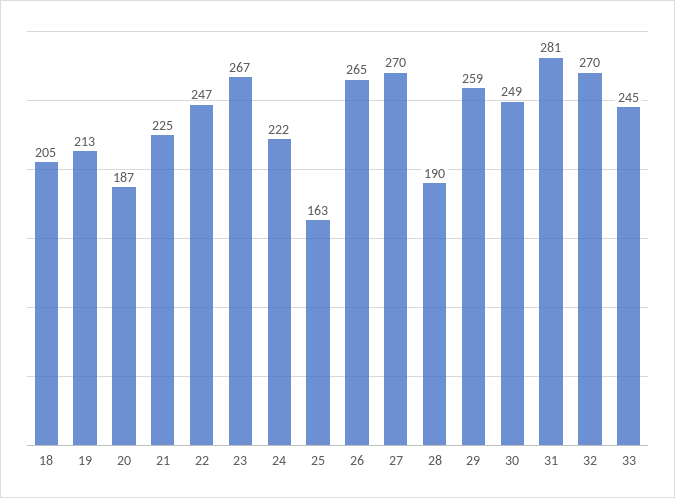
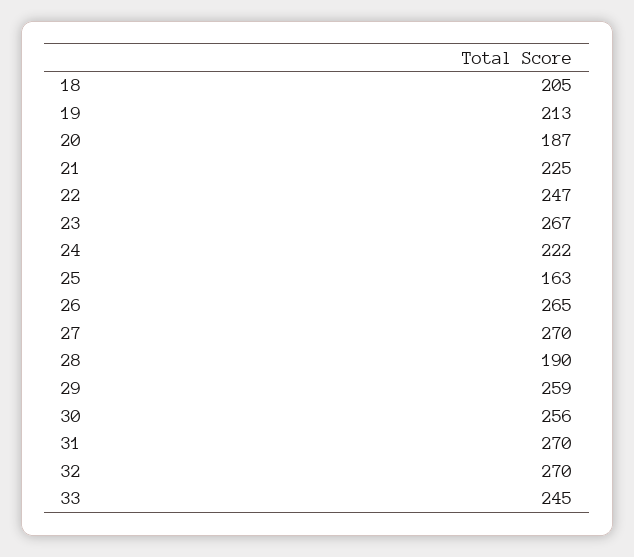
  {
    "18": 205,
    "19": 213,
    "20": 187,
    "21": 225,
    "22": 247,
    "23": 267,
    "24": 222,
    "25": 163,
    "26": 265,
    "27": 270,
    "28": 190,
    "29": 259,
-   "30": 249,
+   "30": 256,
-   "31": 281,
+   "31": 270,
    "32": 270,
    "33": 245
  }

